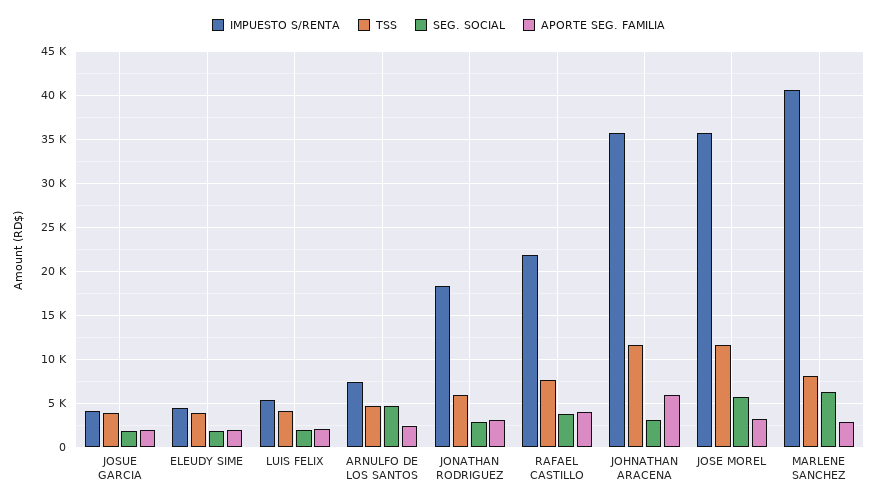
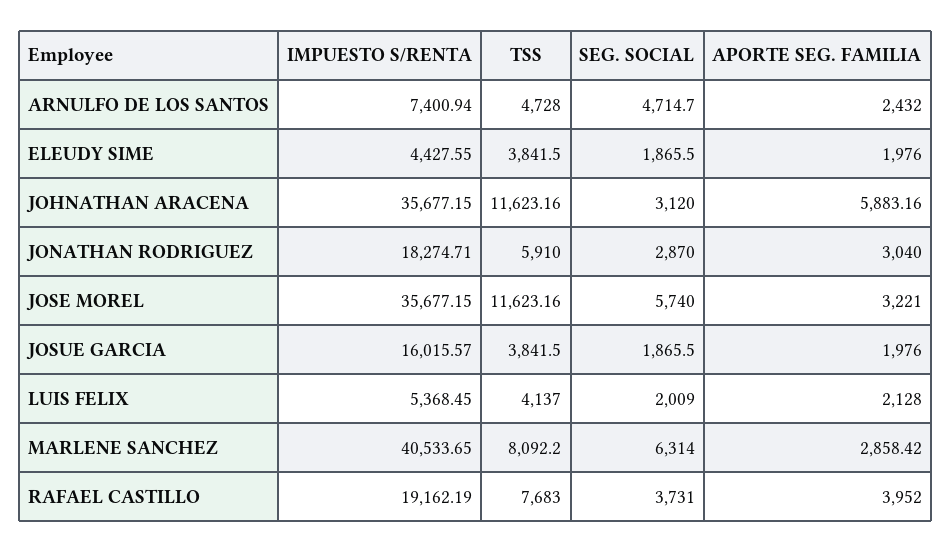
  {
    "IMPUESTO S/RENTA": {
-     "JOSUE GARCIA": 4000,
+     "JOSUE GARCIA": 16015.57,
      "ELEUDY SIME": 4427.55,
      "LUIS FELIX": 5368.45,
      "ARNULFO DE LOS SANTOS": 7400.94,
      "JONATHAN RODRIGUEZ": 18274.71,
-     "RAFAEL CASTILLO": 22000,
+     "RAFAEL CASTILLO": 19162.19,
      "JOHNATHAN ARACENA": 35677.15,
      "JOSE MOREL": 35677.15,
      "MARLENE SANCHEZ": 40533.65
    },
    "TSS": {
      "JOSUE GARCIA": 3841.5,
      "ELEUDY SIME": 3841.5,
      "LUIS FELIX": 4137,
      "ARNULFO DE LOS SANTOS": 4728,
      "JONATHAN RODRIGUEZ": 5910,
      "RAFAEL CASTILLO": 7683,
      "JOHNATHAN ARACENA": 11623.16,
      "JOSE MOREL": 11623.16,
      "MARLENE SANCHEZ": 8092.2
    },
    "SEG. SOCIAL": {
      "JOSUE GARCIA": 1865.5,
      "ELEUDY SIME": 1865.5,
      "LUIS FELIX": 2009,
      "ARNULFO DE LOS SANTOS": 4714.7,
      "JONATHAN RODRIGUEZ": 2870,
      "RAFAEL CASTILLO": 3731,
      "JOHNATHAN ARACENA": 3120,
      "JOSE MOREL": 5740,
      "MARLENE SANCHEZ": 6314
    },
    "APORTE SEG. FAMILIA": {
      "JOSUE GARCIA": 1976,
      "ELEUDY SIME": 1976,
      "LUIS FELIX": 2128,
      "ARNULFO DE LOS SANTOS": 2432,
      "JONATHAN RODRIGUEZ": 3040,
      "RAFAEL CASTILLO": 3952,
      "JOHNATHAN ARACENA": 5883.16,
      "JOSE MOREL": 3221,
      "MARLENE SANCHEZ": 2858.42
    }
  }

